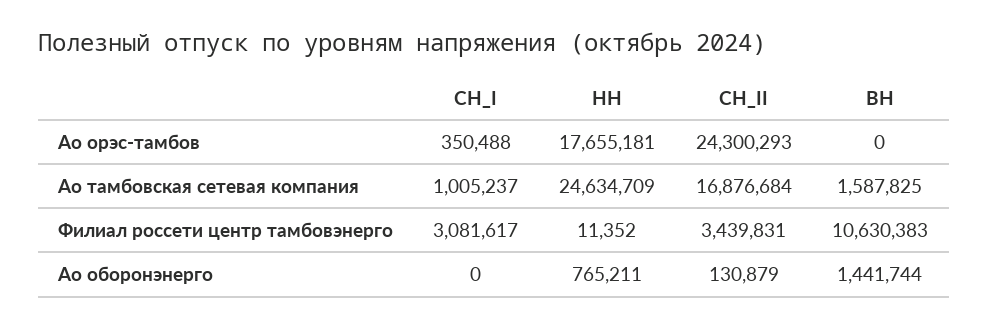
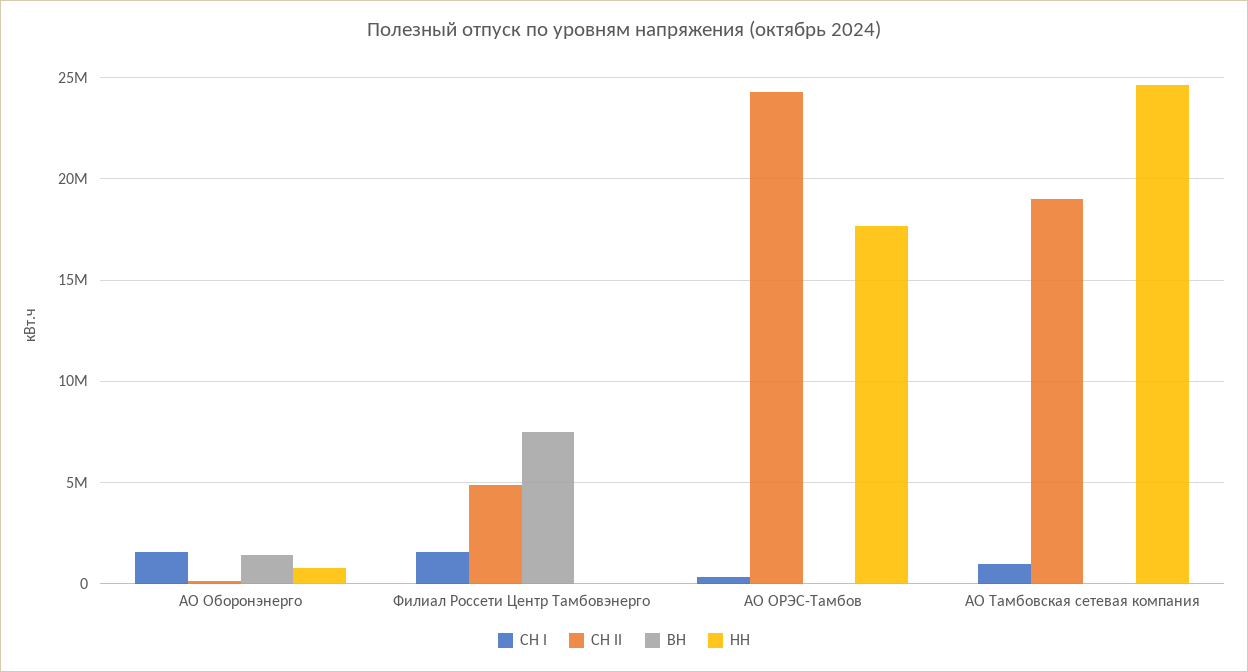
  {
    "СН_I": {
      "Ао орэс-тамбов": 350488,
      "Ао тамбовская сетевая компания": 1005237,
-     "Филиал россети центр тамбовэнерго": 3081617,
+     "Филиал россети центр тамбовэнерго": 1500000,
-     "Ао оборонэнерго": 0
+     "Ао оборонэнерго": 1500000
    },
    "НН": {
      "Ао орэс-тамбов": 17655181,
      "Ао тамбовская сетевая компания": 24634709,
      "Филиал россети центр тамбовэнерго": 11352,
      "Ао оборонэнерго": 765211
    },
    "СН_II": {
      "Ао орэс-тамбов": 24300293,
-     "Ао тамбовская сетевая компания": 16876684,
+     "Ао тамбовская сетевая компания": 19000000,
-     "Филиал россети центр тамбовэнерго": 3439831,
+     "Филиал россети центр тамбовэнерго": 5000000,
      "Ао оборонэнерго": 130879
    },
    "ВН": {
      "Ао орэс-тамбов": 0,
-     "Ао тамбовская сетевая компания": 1587825,
+     "Ао тамбовская сетевая компания": 0,
-     "Филиал россети центр тамбовэнерго": 10630383,
+     "Филиал россети центр тамбовэнерго": 7500000,
      "Ао оборонэнерго": 1441744
    }
  }

